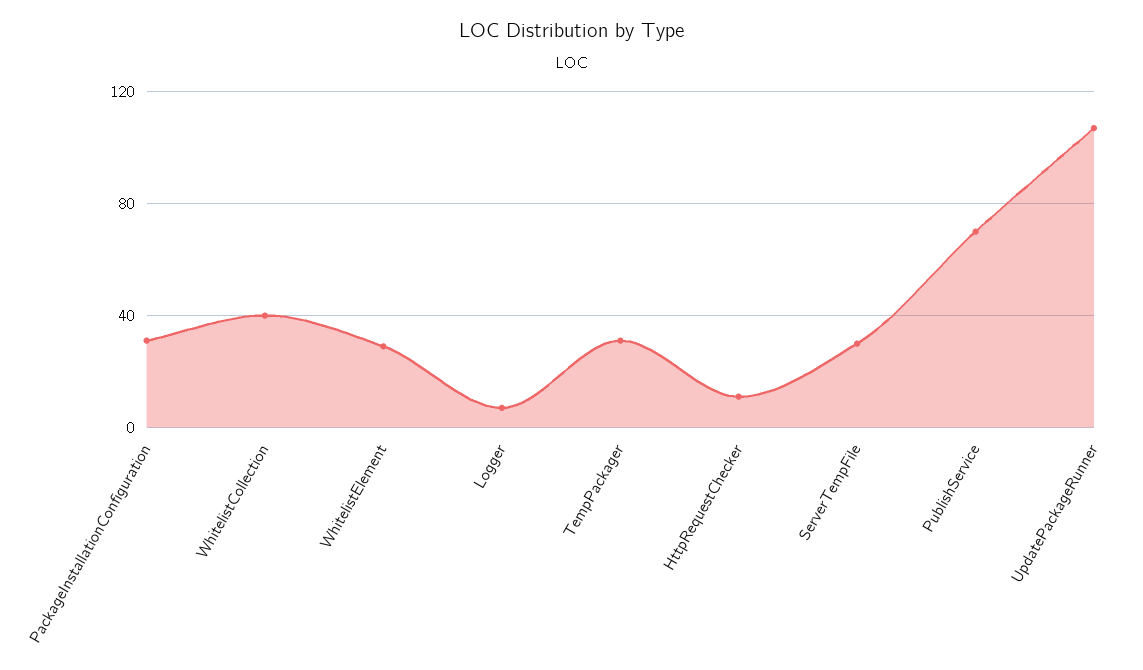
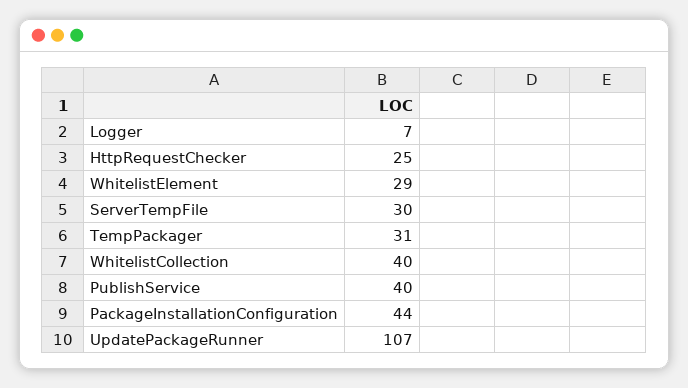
  {
-   "PackageInstallationConfiguration": 30,
+   "PackageInstallationConfiguration": 44,
    "WhitelistCollection": 40,
    "WhitelistElement": 29,
    "Logger": 7,
    "TempPackager": 31,
-   "HttpRequestChecker": 10,
+   "HttpRequestChecker": 25,
    "ServerTempFile": 30,
-   "PublishService": 70,
+   "PublishService": 40,
    "UpdatePackageRunner": 107
  }

